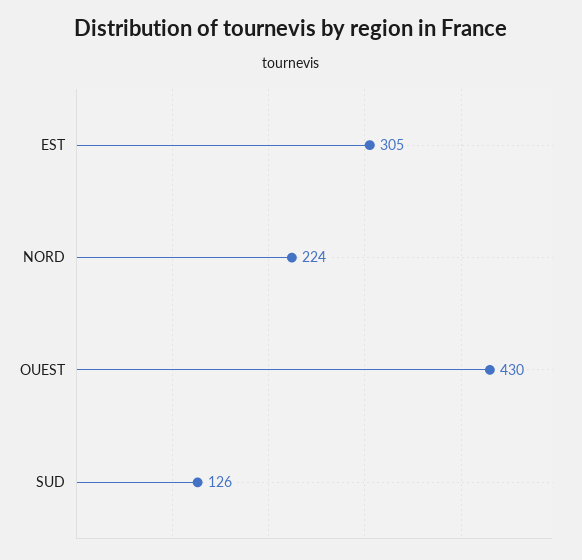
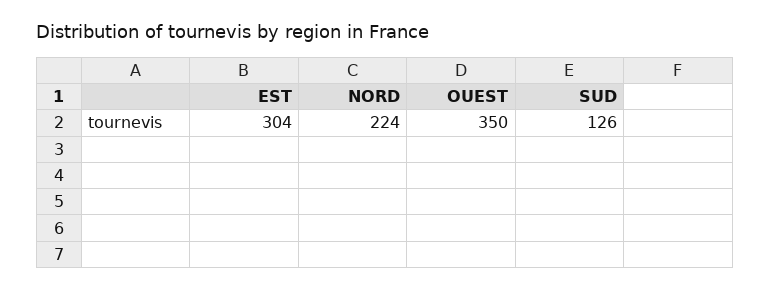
  {
-   "EST": 305,
+   "EST": 304,
    "NORD": 224,
-   "OUEST": 430,
+   "OUEST": 350,
    "SUD": 126
  }

